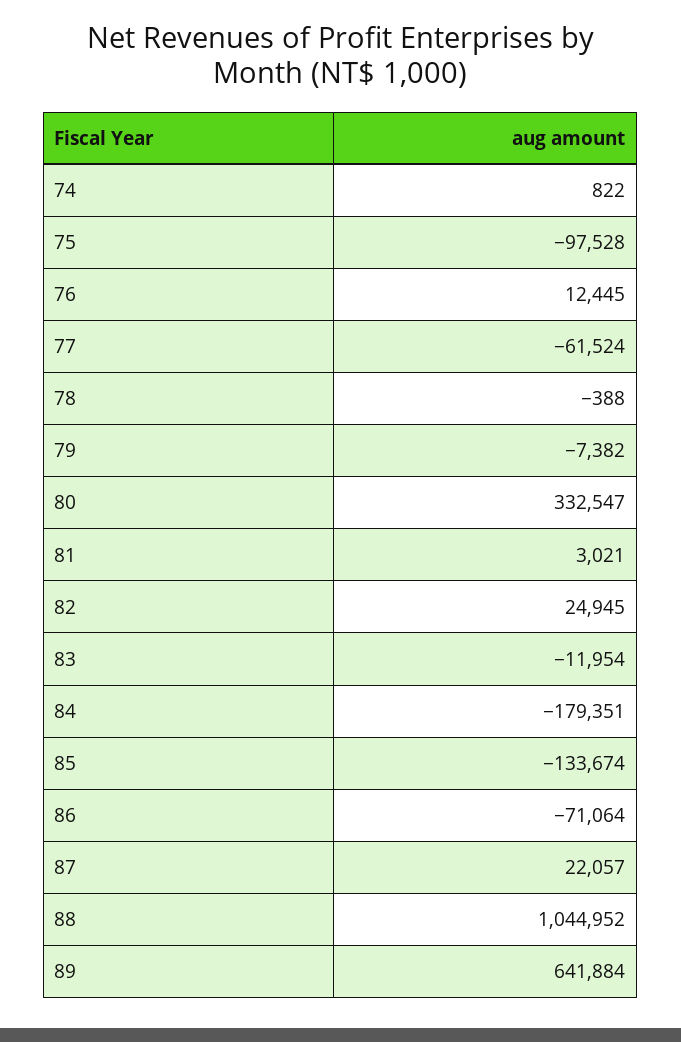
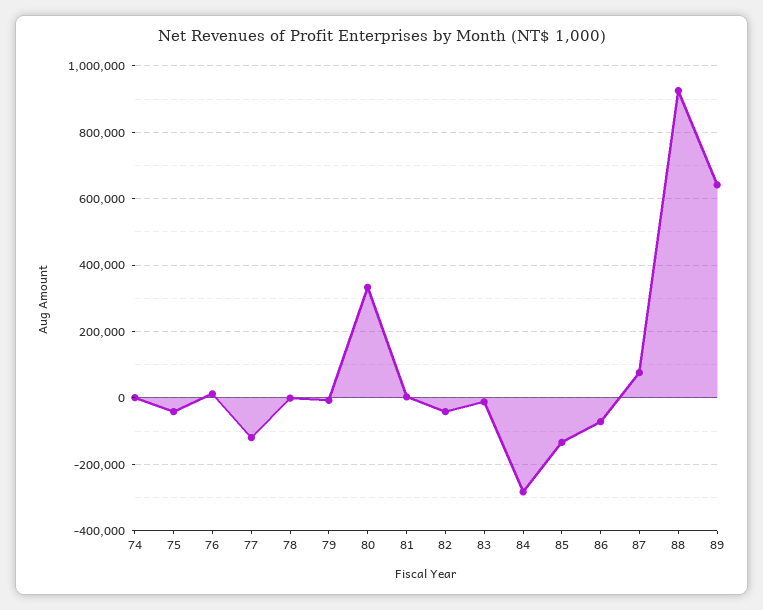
  {
    "74": 822,
-   "75": -97528,
+   "75": -40000,
    "76": 12445,
-   "77": -61524,
+   "77": -120000,
    "78": -388,
    "79": -7382,
    "80": 332547,
    "81": 3021,
-   "82": 24945,
+   "82": -40000,
    "83": -11954,
-   "84": -179351,
+   "84": -280000,
    "85": -133674,
    "86": -71064,
-   "87": 22057,
+   "87": 80000,
-   "88": 1044952,
+   "88": 920000,
    "89": 641884
  }

